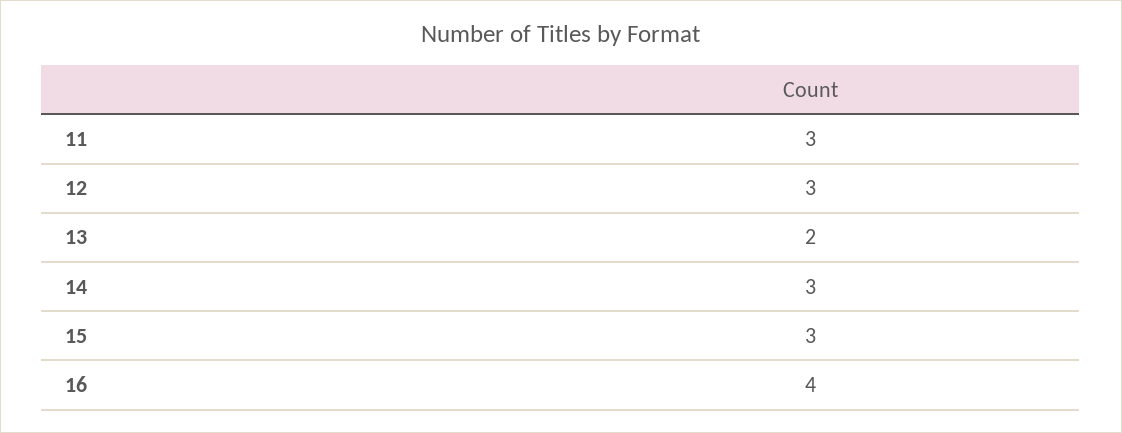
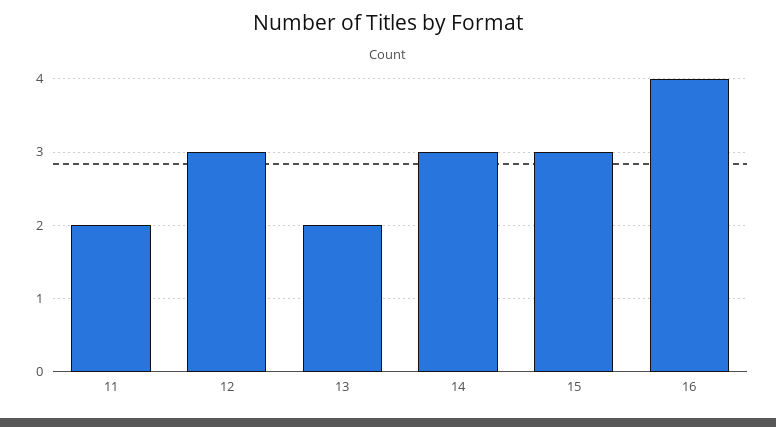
  {
-   "11": 3,
+   "11": 2,
    "12": 3,
    "13": 2,
    "14": 3,
    "15": 3,
    "16": 4
  }

